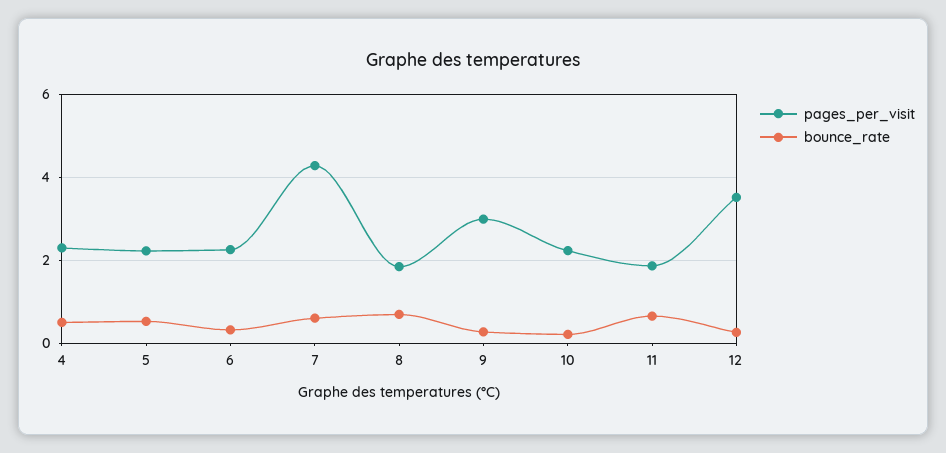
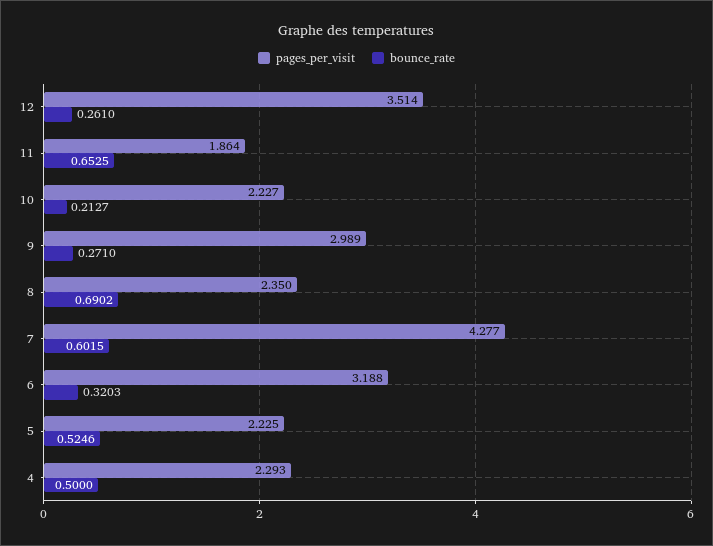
  {
    "pages_per_visit": {
      "4": 2.293,
      "5": 2.225,
-     "6": 2.2,
+     "6": 3.188,
      "7": 4.277,
-     "8": 1.8,
+     "8": 2.35,
      "9": 2.989,
      "10": 2.227,
      "11": 1.864,
      "12": 3.514
    },
    "bounce_rate": {
      "4": 0.5,
      "5": 0.5246,
      "6": 0.3203,
      "7": 0.6015,
      "8": 0.6902,
      "9": 0.271,
      "10": 0.2127,
      "11": 0.6525,
      "12": 0.261
    }
  }

